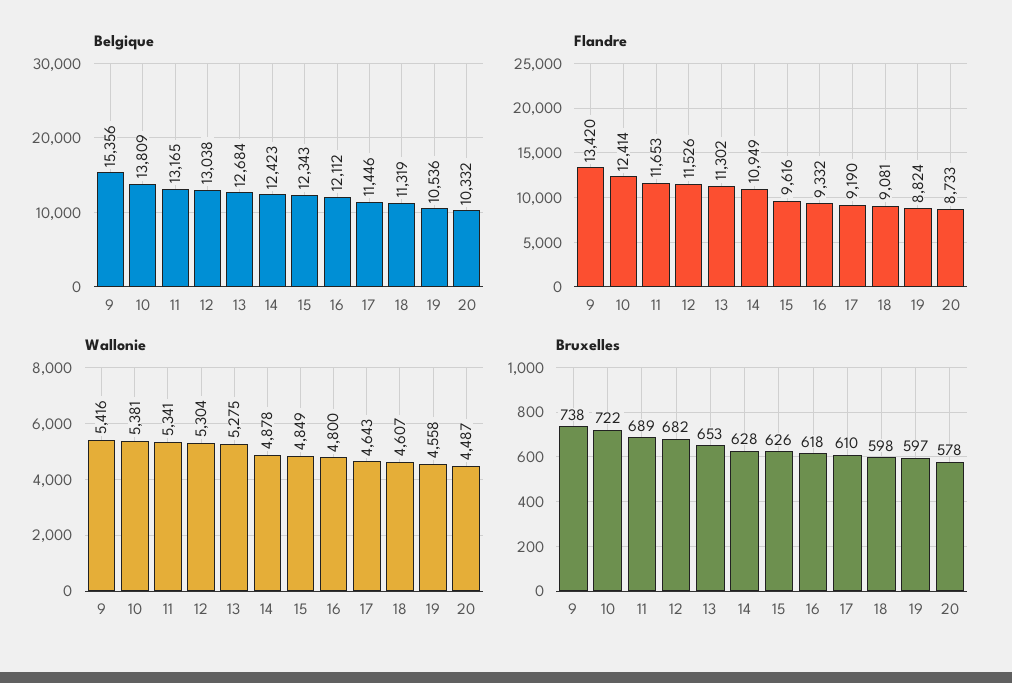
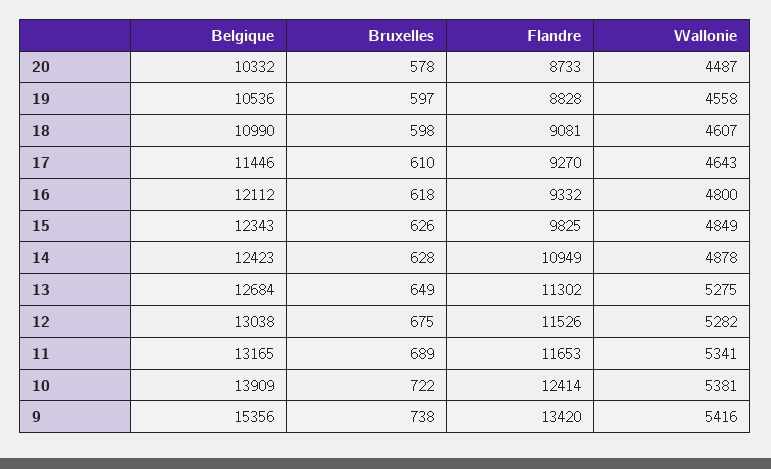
  {
    "Belgique": {
      "9": 15356,
-     "10": 13809,
+     "10": 13909,
      "11": 13165,
      "12": 13038,
      "13": 12684,
      "14": 12423,
      "15": 12343,
      "16": 12112,
      "17": 11446,
-     "18": 11319,
+     "18": 10990,
      "19": 10536,
      "20": 10332
    },
    "Flandre": {
      "9": 13420,
      "10": 12414,
      "11": 11653,
      "12": 11526,
      "13": 11302,
      "14": 10949,
-     "15": 9616,
+     "15": 9825,
      "16": 9332,
-     "17": 9190,
+     "17": 9270,
      "18": 9081,
-     "19": 8824,
+     "19": 8828,
      "20": 8733
    },
    "Wallonie": {
      "9": 5416,
      "10": 5381,
      "11": 5341,
-     "12": 5304,
+     "12": 5282,
      "13": 5275,
      "14": 4878,
      "15": 4849,
      "16": 4800,
      "17": 4643,
      "18": 4607,
      "19": 4558,
      "20": 4487
    },
    "Bruxelles": {
      "9": 738,
      "10": 722,
      "11": 689,
-     "12": 682,
+     "12": 675,
-     "13": 653,
+     "13": 649,
      "14": 628,
      "15": 626,
      "16": 618,
      "17": 610,
      "18": 598,
      "19": 597,
      "20": 578
    }
  }

